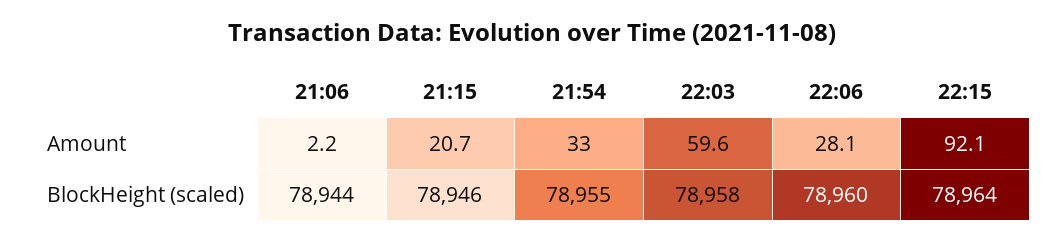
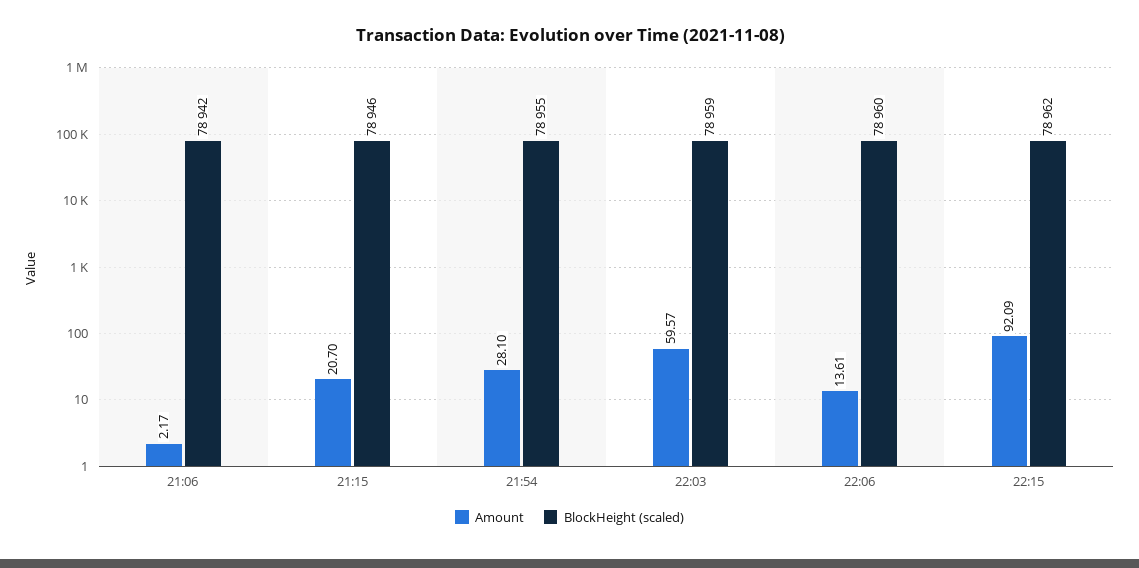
  {
    "Amount": {
      "21:06": 2.17,
      "21:15": 20.7,
-     "21:54": 33,
+     "21:54": 28.1,
      "22:03": 59.57,
-     "22:06": 28.1,
+     "22:06": 13.61,
      "22:15": 92.09
    },
    "BlockHeight (scaled)": {
-     "21:06": 78944,
+     "21:06": 78942,
      "21:15": 78946,
      "21:54": 78955,
-     "22:03": 78958,
+     "22:03": 78959,
      "22:06": 78960,
-     "22:15": 78964
+     "22:15": 78962
    }
  }

